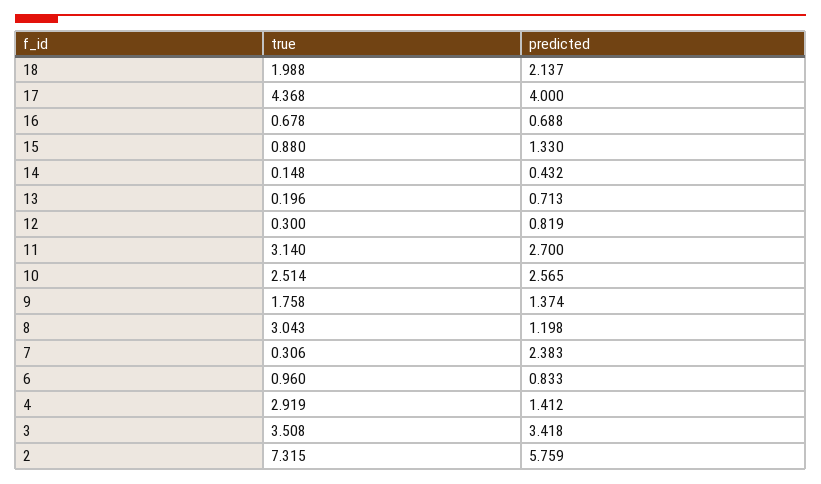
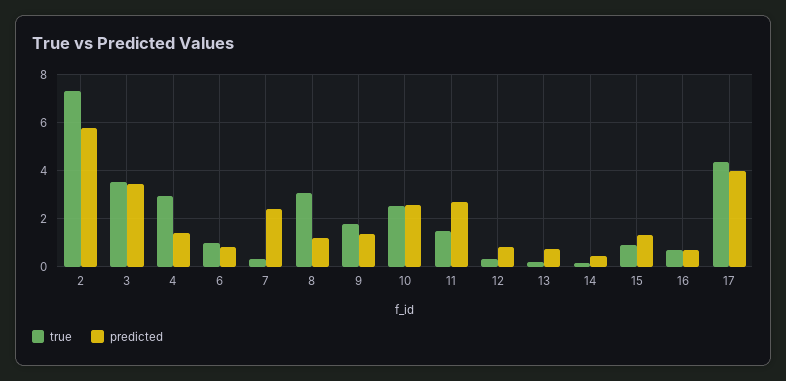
  {
    "true": {
-     "18": 1.988,
      "17": 4.368,
      "16": 0.678,
      "15": 0.88,
      "14": 0.148,
      "13": 0.196,
      "12": 0.3,
-     "11": 3.14,
+     "11": 1.5,
      "10": 2.514,
      "9": 1.758,
      "8": 3.043,
      "7": 0.306,
      "6": 0.96,
      "4": 2.919,
      "3": 3.508,
      "2": 7.315
    },
    "predicted": {
-     "18": 2.137,
      "17": 4,
      "16": 0.688,
      "15": 1.33,
      "14": 0.432,
      "13": 0.713,
      "12": 0.819,
      "11": 2.7,
      "10": 2.565,
      "9": 1.374,
      "8": 1.198,
      "7": 2.383,
      "6": 0.833,
      "4": 1.412,
      "3": 3.418,
      "2": 5.759
    }
  }

